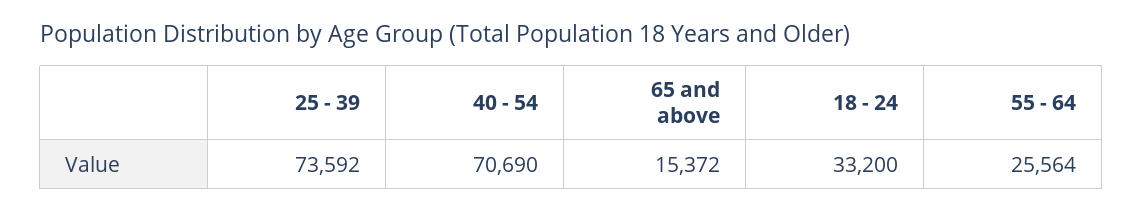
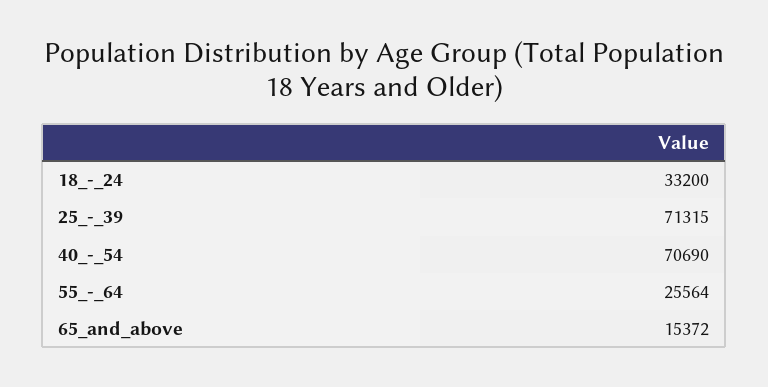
  {
-   "25 - 39": 73592,
+   "25 - 39": 71315,
    "40 - 54": 70690,
    "65 and above": 15372,
    "18 - 24": 33200,
    "55 - 64": 25564
  }

